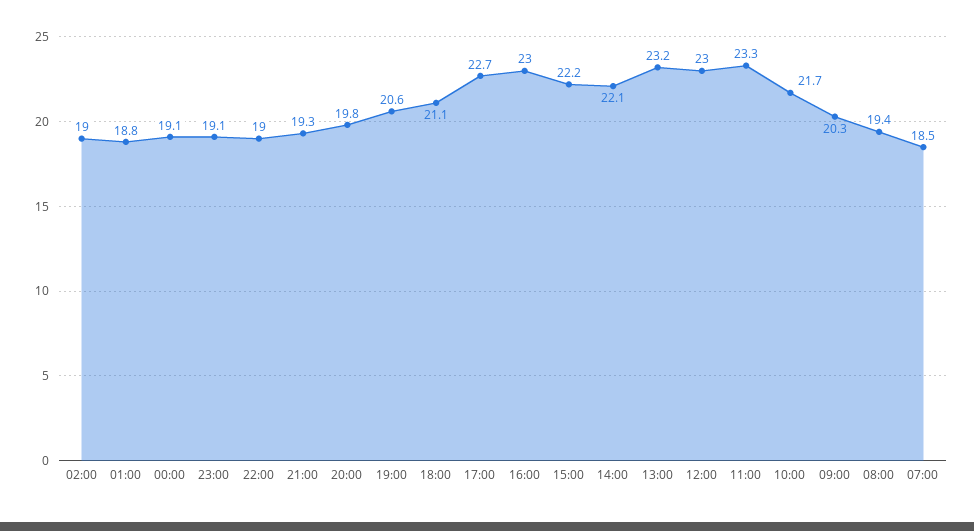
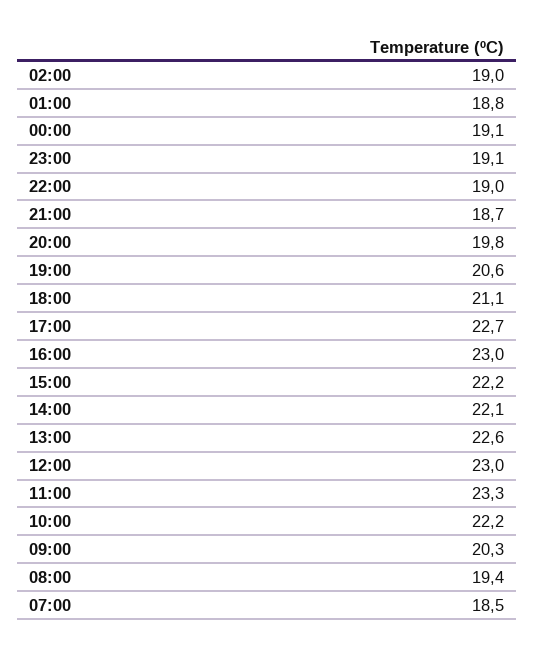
  {
    "02:00": 19,
    "01:00": 18.8,
    "00:00": 19.1,
    "23:00": 19.1,
    "22:00": 19,
-   "21:00": 19.3,
+   "21:00": 18.7,
    "20:00": 19.8,
    "19:00": 20.6,
    "18:00": 21.1,
    "17:00": 22.7,
    "16:00": 23,
    "15:00": 22.2,
    "14:00": 22.1,
-   "13:00": 23.2,
+   "13:00": 22.6,
    "12:00": 23,
    "11:00": 23.3,
-   "10:00": 21.7,
+   "10:00": 22.2,
    "09:00": 20.3,
    "08:00": 19.4,
    "07:00": 18.5
  }

